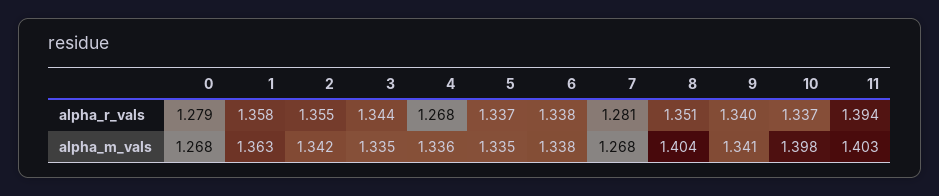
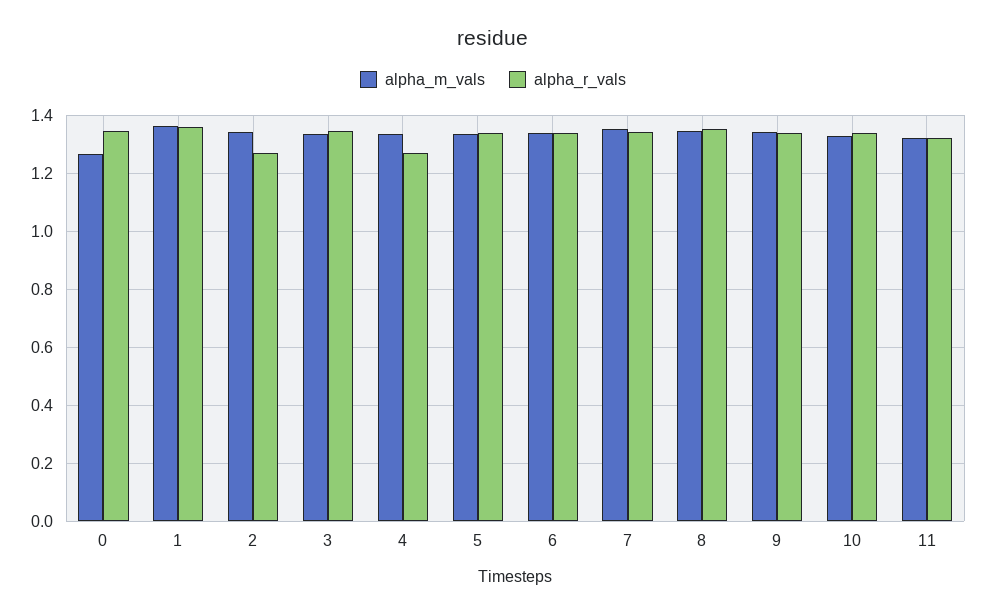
  {
    "alpha_r_vals": {
-     "0": 1.279,
+     "0": 1.35,
      "1": 1.358,
-     "2": 1.355,
+     "2": 1.275,
      "3": 1.344,
      "4": 1.268,
      "5": 1.337,
      "6": 1.338,
-     "7": 1.281,
+     "7": 1.35,
      "8": 1.351,
      "9": 1.34,
      "10": 1.337,
-     "11": 1.394
+     "11": 1.325
    },
    "alpha_m_vals": {
      "0": 1.268,
      "1": 1.363,
      "2": 1.342,
      "3": 1.335,
      "4": 1.336,
      "5": 1.335,
      "6": 1.338,
-     "7": 1.268,
+     "7": 1.35,
-     "8": 1.404,
+     "8": 1.35,
      "9": 1.341,
-     "10": 1.398,
+     "10": 1.325,
-     "11": 1.403
+     "11": 1.325
    }
  }

